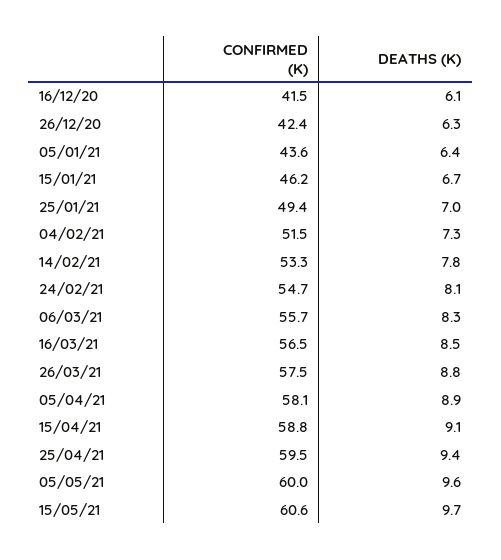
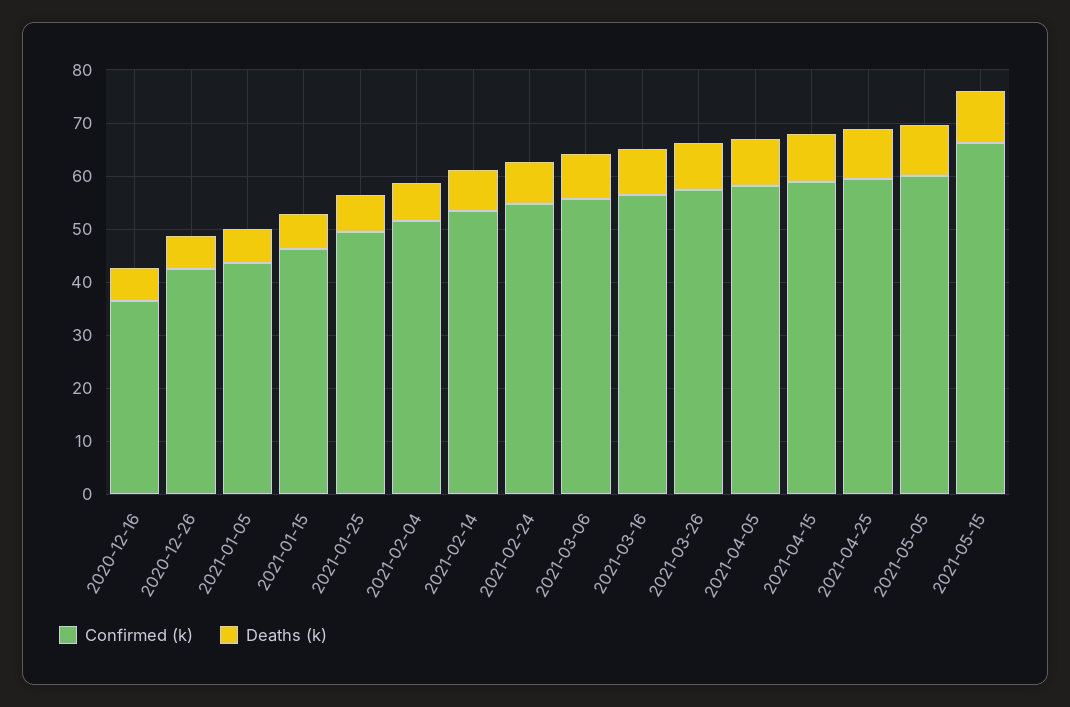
  {
    "CONFIRMED (K)": {
-     "16/12/20": 41.5,
+     "16/12/20": 36,
      "26/12/20": 42.4,
      "05/01/21": 43.6,
      "15/01/21": 46.2,
      "25/01/21": 49.4,
      "04/02/21": 51.5,
      "14/02/21": 53.3,
      "24/02/21": 54.7,
      "06/03/21": 55.7,
      "16/03/21": 56.5,
      "26/03/21": 57.5,
      "05/04/21": 58.1,
      "15/04/21": 58.8,
      "25/04/21": 59.5,
      "05/05/21": 60,
-     "15/05/21": 60.6
+     "15/05/21": 66
    },
    "DEATHS (K)": {
      "16/12/20": 6.1,
      "26/12/20": 6.3,
      "05/01/21": 6.4,
      "15/01/21": 6.7,
      "25/01/21": 7,
      "04/02/21": 7.3,
      "14/02/21": 7.8,
      "24/02/21": 8.1,
      "06/03/21": 8.3,
      "16/03/21": 8.5,
      "26/03/21": 8.8,
      "05/04/21": 8.9,
      "15/04/21": 9.1,
      "25/04/21": 9.4,
      "05/05/21": 9.6,
      "15/05/21": 9.7
    }
  }

